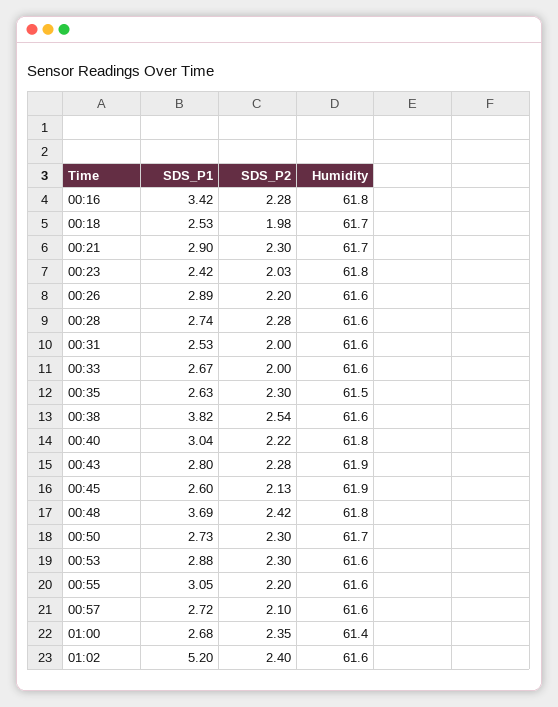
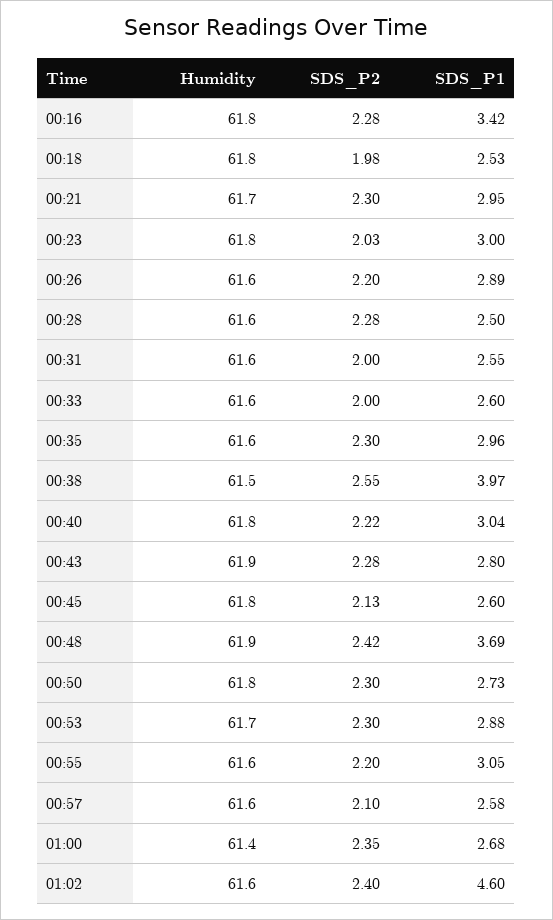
  {
    "SDS_P1": {
      "00:16": 3.42,
      "00:18": 2.53,
-     "00:21": 2.9,
+     "00:21": 2.95,
-     "00:23": 2.42,
+     "00:23": 3,
      "00:26": 2.89,
-     "00:28": 2.74,
+     "00:28": 2.5,
-     "00:31": 2.53,
+     "00:31": 2.55,
-     "00:33": 2.67,
+     "00:33": 2.6,
-     "00:35": 2.63,
+     "00:35": 2.96,
-     "00:38": 3.82,
+     "00:38": 3.97,
      "00:40": 3.04,
      "00:43": 2.8,
      "00:45": 2.6,
      "00:48": 3.69,
      "00:50": 2.73,
      "00:53": 2.88,
      "00:55": 3.05,
-     "00:57": 2.72,
+     "00:57": 2.58,
      "01:00": 2.68,
-     "01:02": 5.2
+     "01:02": 4.6
    },
    "SDS_P2": {
      "00:16": 2.28,
      "00:18": 1.98,
      "00:21": 2.3,
      "00:23": 2.03,
      "00:26": 2.2,
      "00:28": 2.28,
      "00:31": 2,
      "00:33": 2,
      "00:35": 2.3,
-     "00:38": 2.54,
+     "00:38": 2.55,
      "00:40": 2.22,
      "00:43": 2.28,
      "00:45": 2.13,
      "00:48": 2.42,
      "00:50": 2.3,
      "00:53": 2.3,
      "00:55": 2.2,
      "00:57": 2.1,
      "01:00": 2.35,
      "01:02": 2.4
    },
    "Humidity": {
      "00:16": 61.8,
-     "00:18": 61.7,
+     "00:18": 61.8,
      "00:21": 61.7,
      "00:23": 61.8,
      "00:26": 61.6,
      "00:28": 61.6,
      "00:31": 61.6,
      "00:33": 61.6,
-     "00:35": 61.5,
+     "00:35": 61.6,
-     "00:38": 61.6,
+     "00:38": 61.5,
      "00:40": 61.8,
      "00:43": 61.9,
-     "00:45": 61.9,
+     "00:45": 61.8,
-     "00:48": 61.8,
+     "00:48": 61.9,
-     "00:50": 61.7,
+     "00:50": 61.8,
-     "00:53": 61.6,
+     "00:53": 61.7,
      "00:55": 61.6,
      "00:57": 61.6,
      "01:00": 61.4,
      "01:02": 61.6
    }
  }

